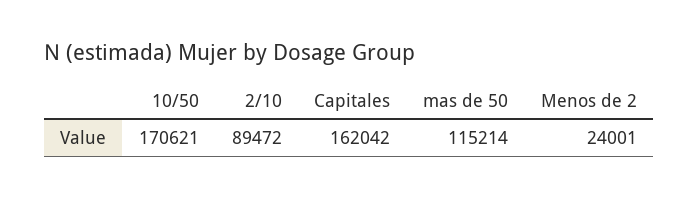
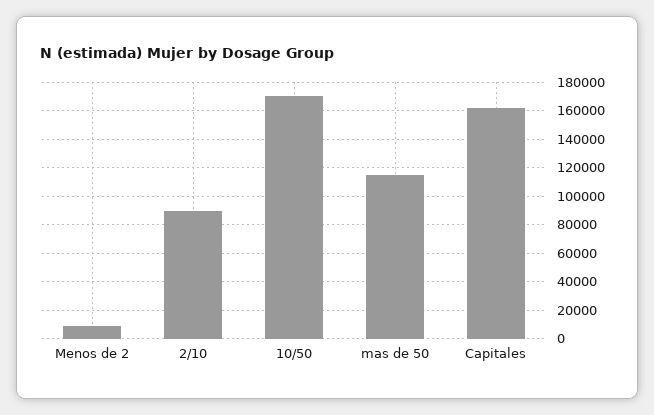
  {
    "10/50": 170621,
    "2/10": 89472,
    "Capitales": 162042,
    "mas de 50": 115214,
-   "Menos de 2": 24001
+   "Menos de 2": 10000
  }

